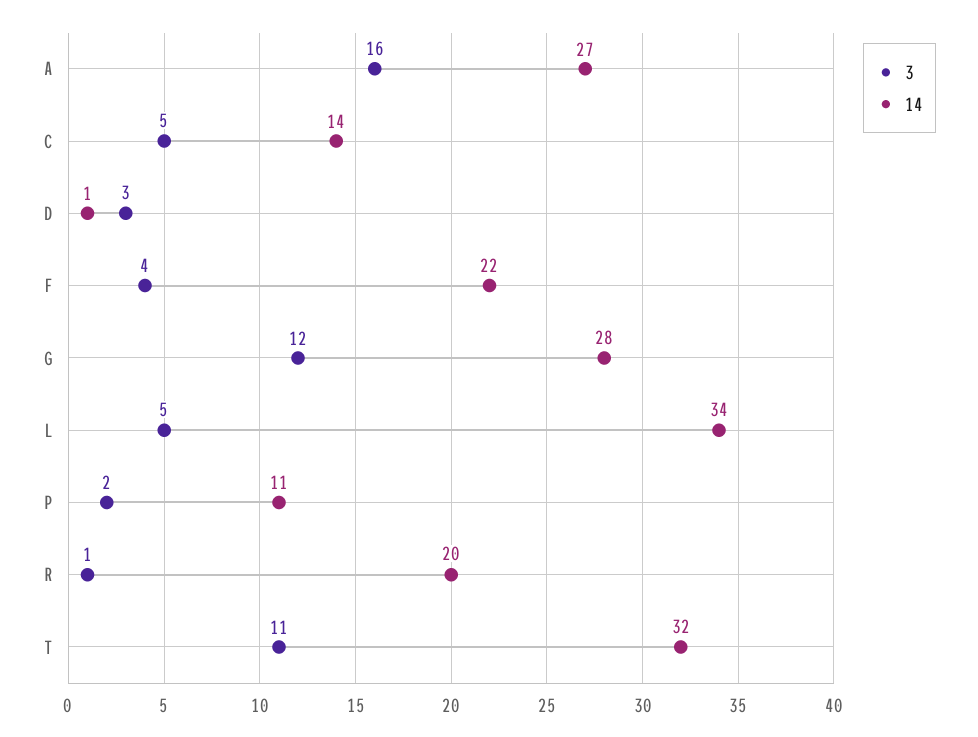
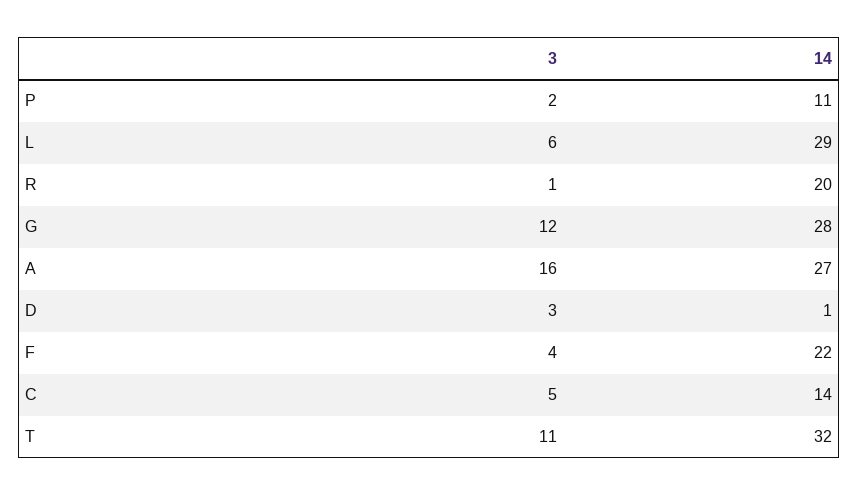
  {
    "3": {
      "A": 16,
      "C": 5,
      "D": 3,
      "F": 4,
      "G": 12,
-     "L": 5,
+     "L": 6,
      "P": 2,
      "R": 1,
      "T": 11
    },
    "14": {
      "A": 27,
      "C": 14,
      "D": 1,
      "F": 22,
      "G": 28,
-     "L": 34,
+     "L": 29,
      "P": 11,
      "R": 20,
      "T": 32
    }
  }

